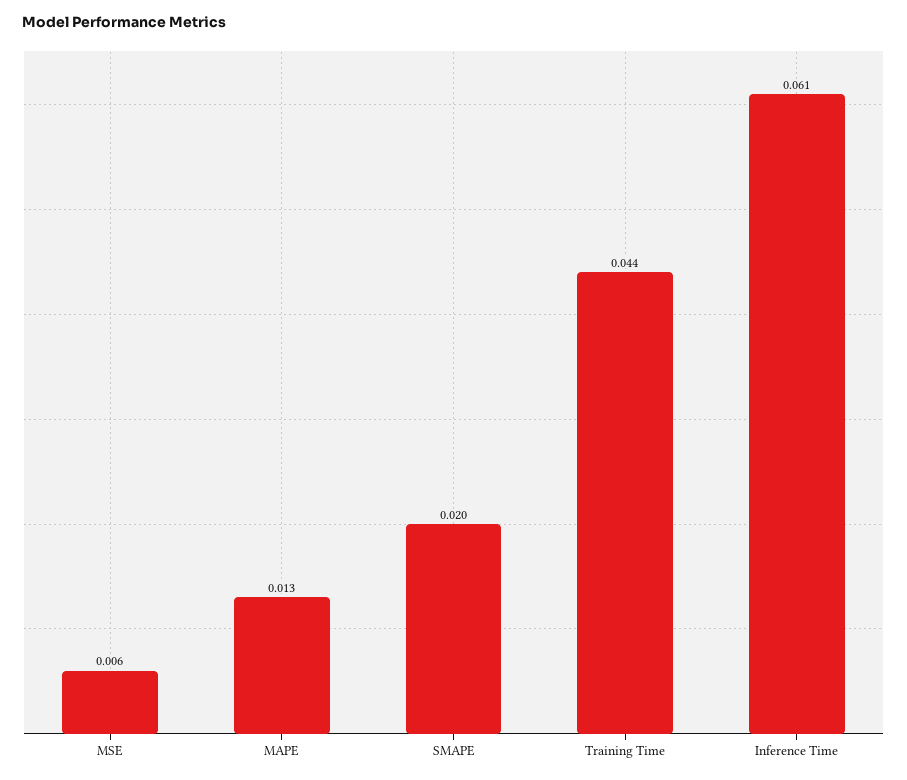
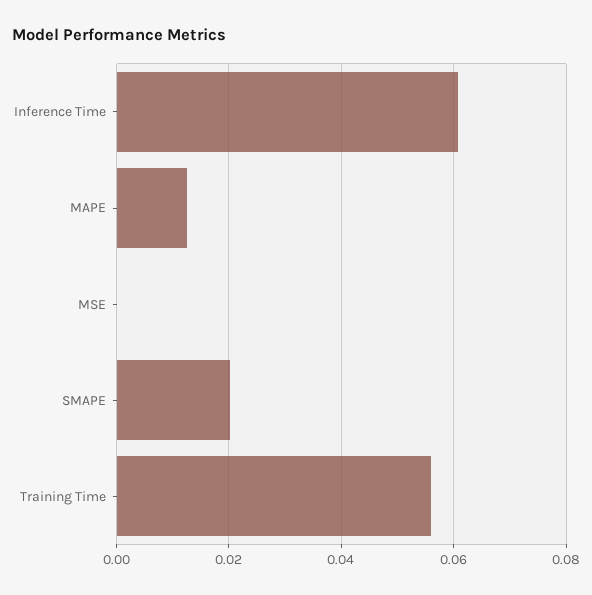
  {
-   "MSE": 0.006,
+   "MSE": 0,
    "MAPE": 0.013,
    "SMAPE": 0.02,
-   "Training Time": 0.044,
+   "Training Time": 0.056,
    "Inference Time": 0.061
  }

